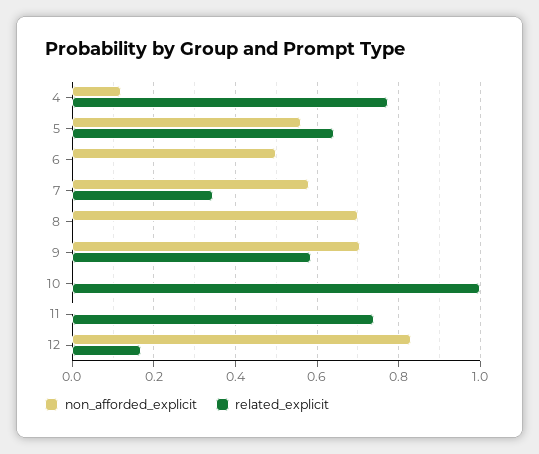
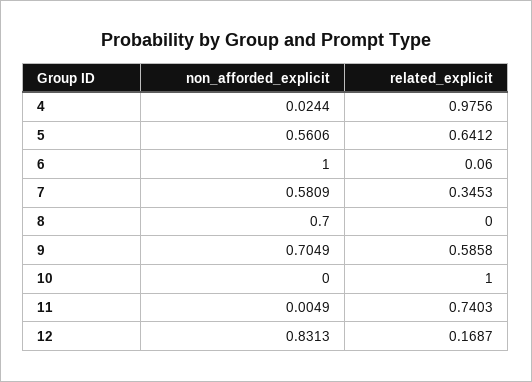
  {
    "non_afforded_explicit": {
-     "4": 0.12,
+     "4": 0.0244,
      "5": 0.5606,
-     "6": 0.5,
+     "6": 1,
      "7": 0.5809,
      "8": 0.7,
      "9": 0.7049,
      "10": 0,
      "11": 0.0049,
      "12": 0.8313
    },
    "related_explicit": {
-     "4": 0.78,
+     "4": 0.9756,
      "5": 0.6412,
-     "6": 0,
+     "6": 0.06,
      "7": 0.3453,
      "8": 0,
      "9": 0.5858,
      "10": 1,
      "11": 0.7403,
      "12": 0.1687
    }
  }

